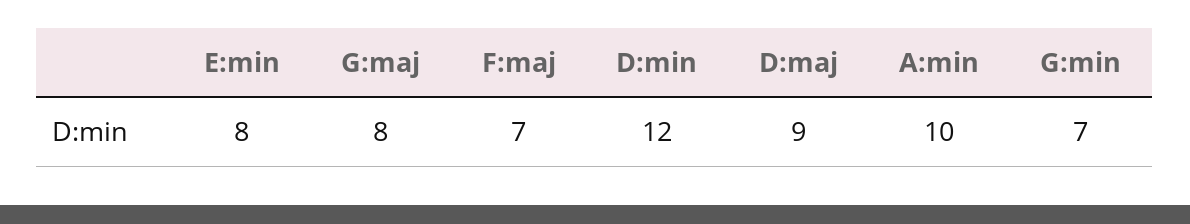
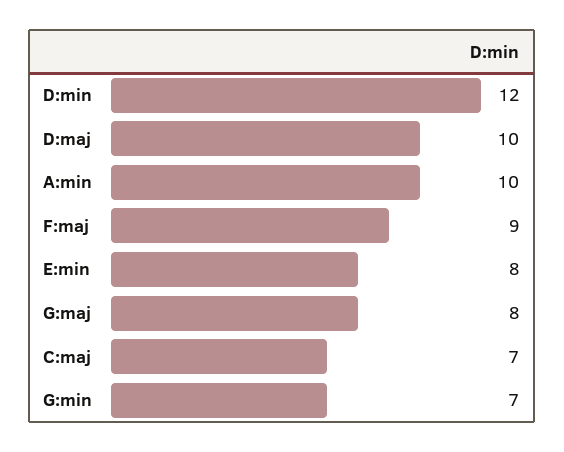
  {
    "E:min": 8,
    "G:maj": 8,
-   "F:maj": 7,
+   "F:maj": 9,
    "D:min": 12,
-   "D:maj": 9,
+   "D:maj": 10,
    "A:min": 10,
-   "G:min": 7
+   "G:min": 7,
+   "C:maj": 7
  }

